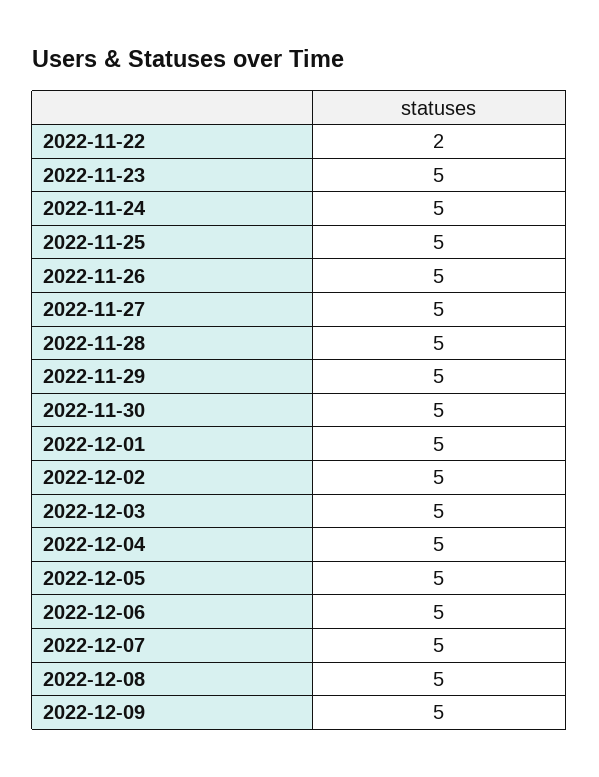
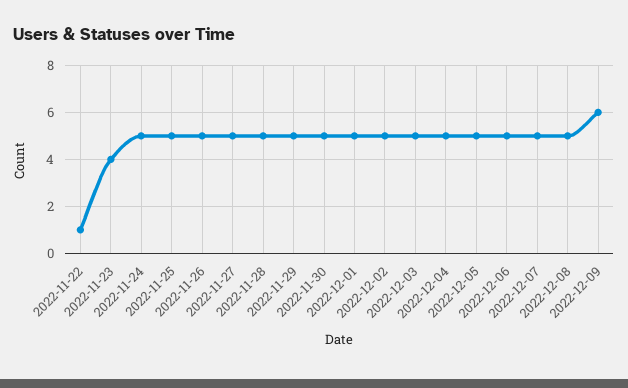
  {
-   "2022-11-22": 2,
+   "2022-11-22": 1,
-   "2022-11-23": 5,
+   "2022-11-23": 4,
    "2022-11-24": 5,
    "2022-11-25": 5,
    "2022-11-26": 5,
    "2022-11-27": 5,
    "2022-11-28": 5,
    "2022-11-29": 5,
    "2022-11-30": 5,
    "2022-12-01": 5,
    "2022-12-02": 5,
    "2022-12-03": 5,
    "2022-12-04": 5,
    "2022-12-05": 5,
    "2022-12-06": 5,
    "2022-12-07": 5,
    "2022-12-08": 5,
-   "2022-12-09": 5
+   "2022-12-09": 6
  }

